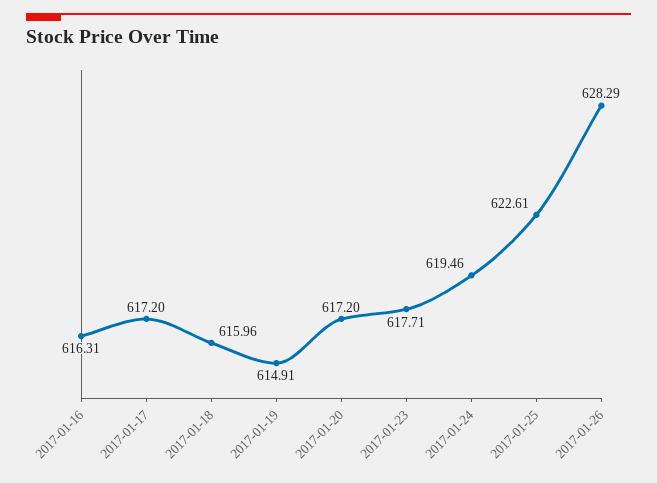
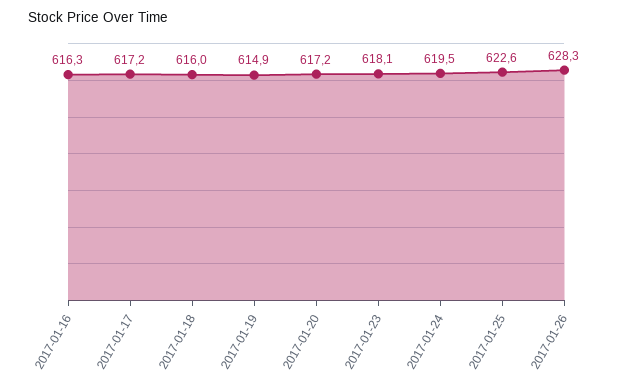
  {
    "2017-01-16": 616.31,
    "2017-01-17": 617.2,
    "2017-01-18": 615.96,
    "2017-01-19": 614.91,
    "2017-01-20": 617.2,
-   "2017-01-23": 617.71,
+   "2017-01-23": 618.1,
    "2017-01-24": 619.46,
    "2017-01-25": 622.61,
    "2017-01-26": 628.29
  }

